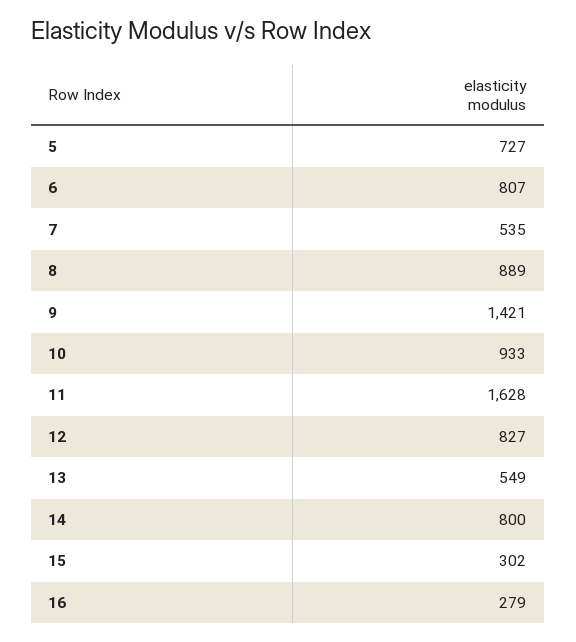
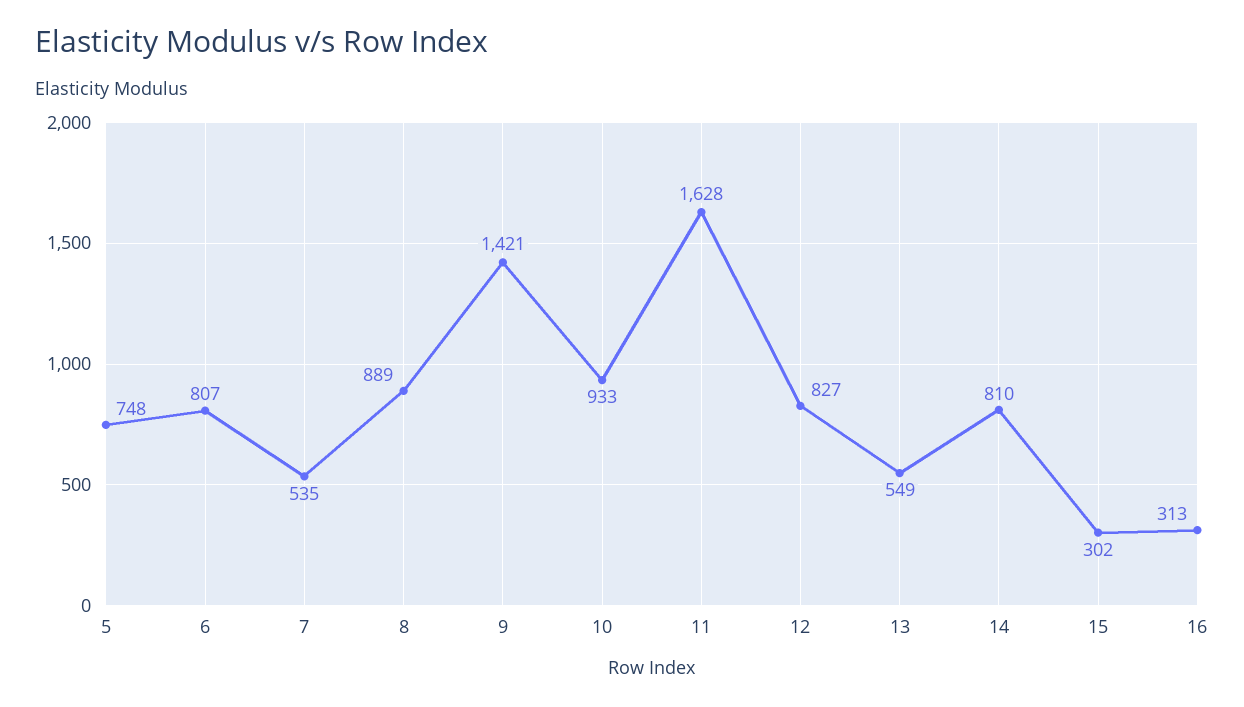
  {
-   "5": 727,
+   "5": 748,
    "6": 807,
    "7": 535,
    "8": 889,
    "9": 1421,
    "10": 933,
    "11": 1628,
    "12": 827,
    "13": 549,
-   "14": 800,
+   "14": 810,
    "15": 302,
-   "16": 279
+   "16": 313
  }

